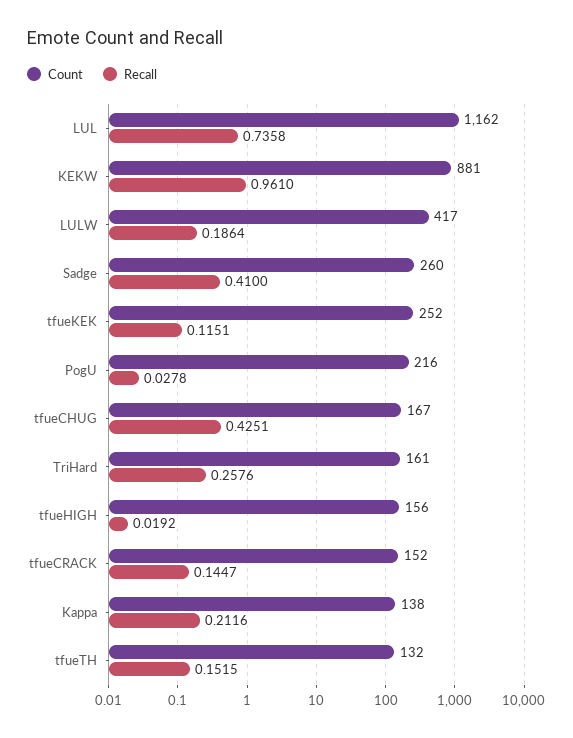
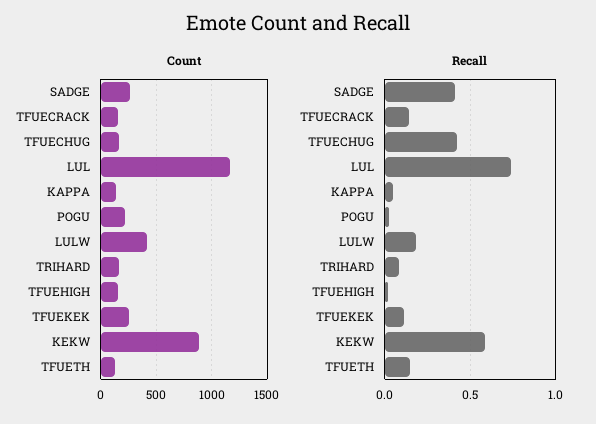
  {
    "Count": {
      "LUL": 1162,
      "KEKW": 881,
      "LULW": 417,
      "Sadge": 260,
      "tfueKEK": 252,
      "PogU": 216,
      "tfueCHUG": 167,
      "TriHard": 161,
      "tfueHIGH": 156,
      "tfueCRACK": 152,
      "Kappa": 138,
      "tfueTH": 132
    },
    "Recall": {
      "LUL": 0.7358,
-     "KEKW": 0.961,
+     "KEKW": 0.6,
      "LULW": 0.1864,
      "Sadge": 0.41,
      "tfueKEK": 0.1151,
      "PogU": 0.0278,
      "tfueCHUG": 0.4251,
-     "TriHard": 0.2576,
+     "TriHard": 0.1,
      "tfueHIGH": 0.0192,
      "tfueCRACK": 0.1447,
-     "Kappa": 0.2116,
+     "Kappa": 0.05,
      "tfueTH": 0.1515
    }
  }

